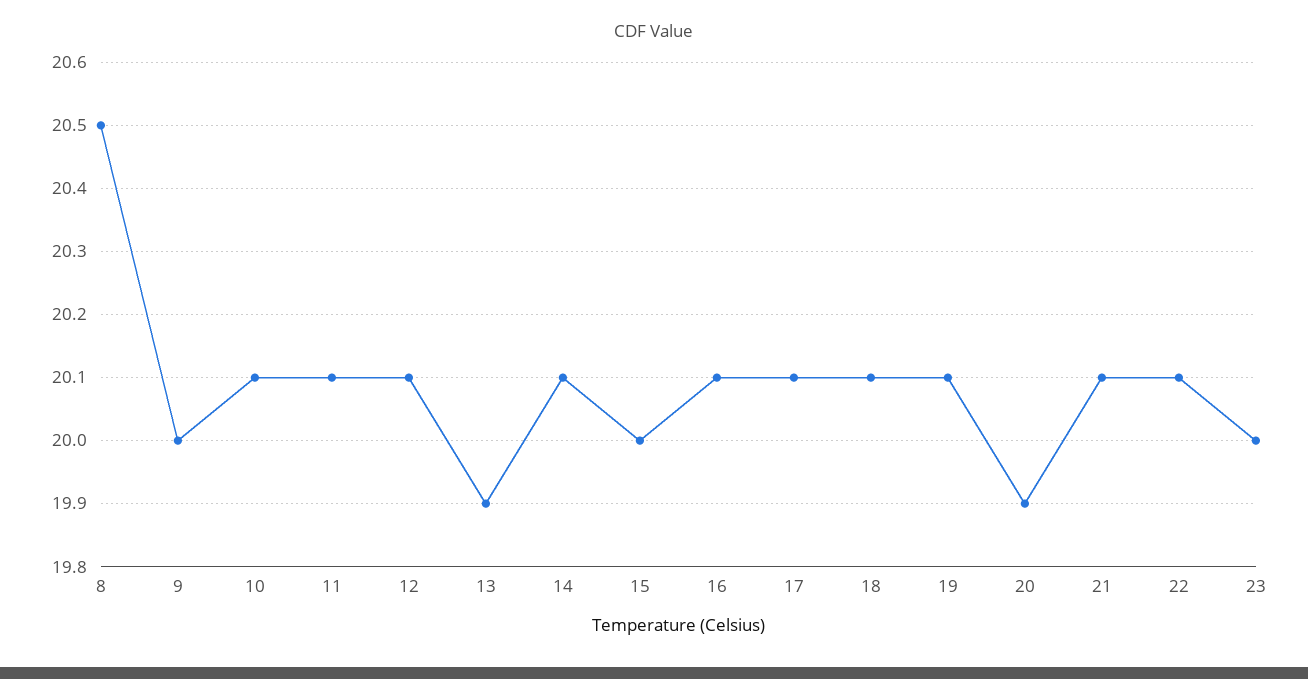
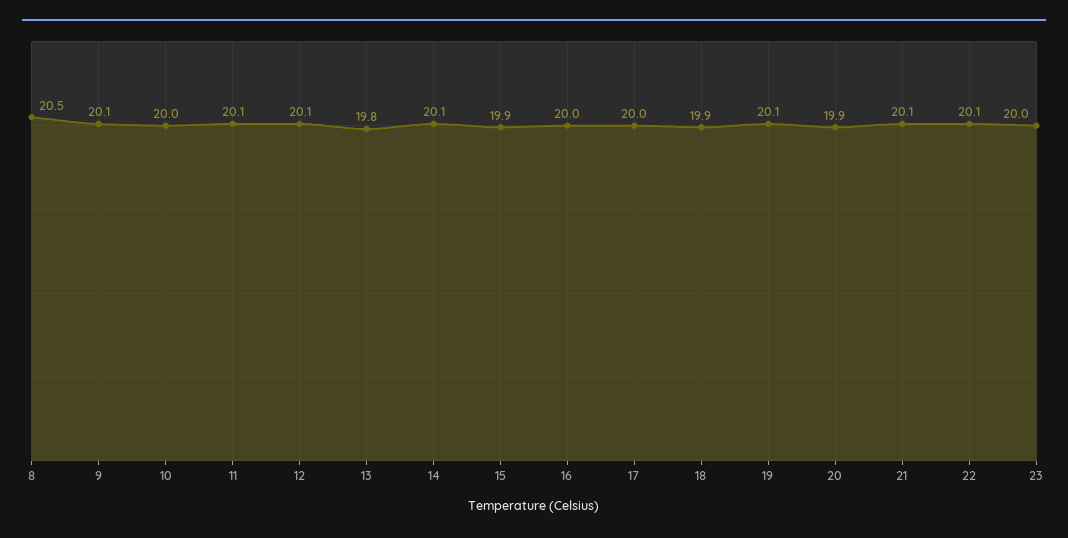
  {
    "8": 20.5,
-   "9": 20,
+   "9": 20.1,
-   "10": 20.1,
+   "10": 20,
    "11": 20.1,
    "12": 20.1,
-   "13": 19.9,
+   "13": 19.8,
    "14": 20.1,
-   "15": 20,
+   "15": 19.9,
-   "16": 20.1,
+   "16": 20,
-   "17": 20.1,
+   "17": 20,
-   "18": 20.1,
+   "18": 19.9,
    "19": 20.1,
    "20": 19.9,
    "21": 20.1,
    "22": 20.1,
    "23": 20
  }

